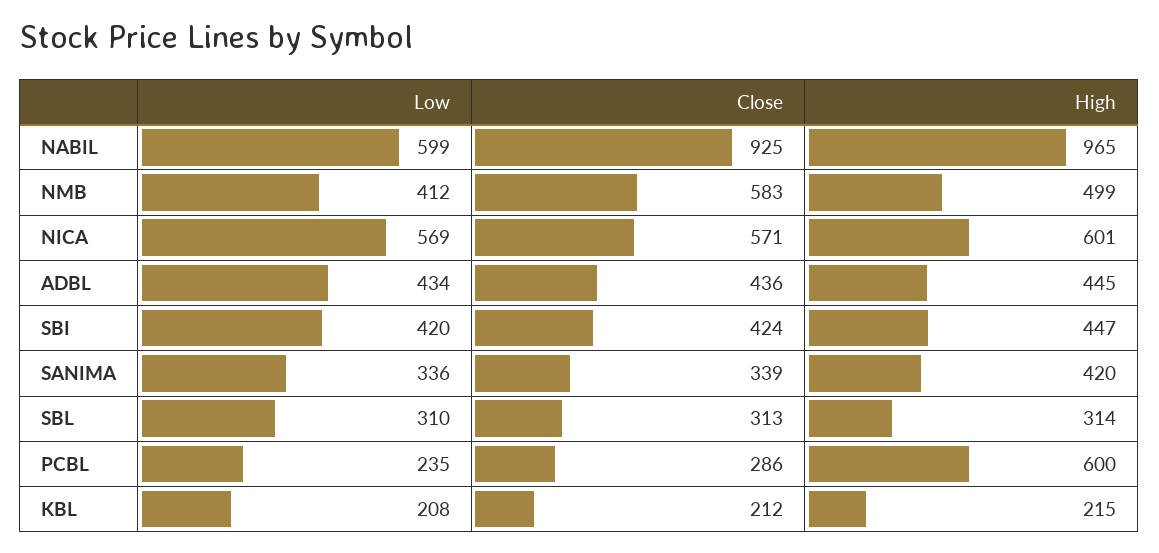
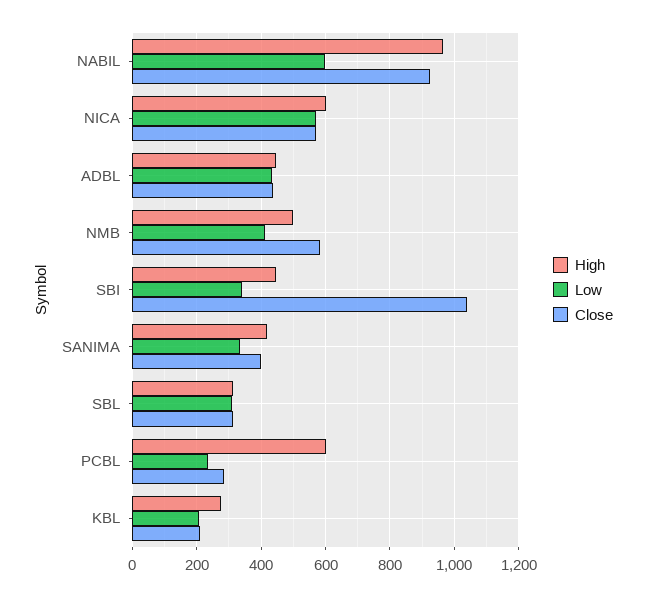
  {
    "Low": {
      "NABIL": 599,
      "NMB": 412,
      "NICA": 569,
      "ADBL": 434,
-     "SBI": 420,
+     "SBI": 340,
      "SANIMA": 336,
      "SBL": 310,
      "PCBL": 235,
      "KBL": 208
    },
    "Close": {
      "NABIL": 925,
      "NMB": 583,
      "NICA": 571,
      "ADBL": 436,
-     "SBI": 424,
+     "SBI": 1040,
-     "SANIMA": 339,
+     "SANIMA": 400,
      "SBL": 313,
      "PCBL": 286,
      "KBL": 212
    },
    "High": {
      "NABIL": 965,
      "NMB": 499,
      "NICA": 601,
      "ADBL": 445,
      "SBI": 447,
      "SANIMA": 420,
      "SBL": 314,
      "PCBL": 600,
-     "KBL": 215
+     "KBL": 280
    }
  }

